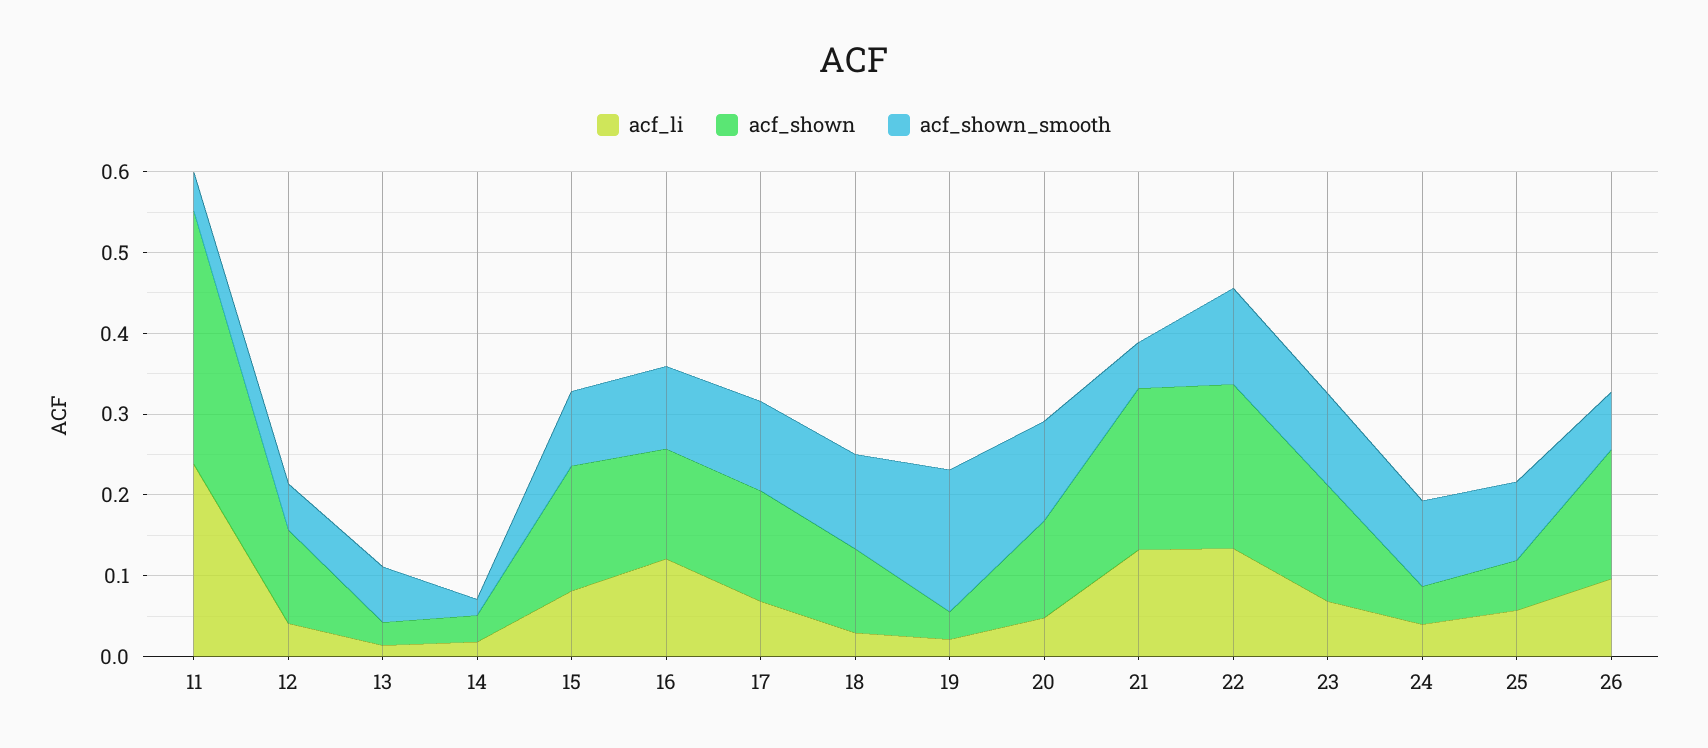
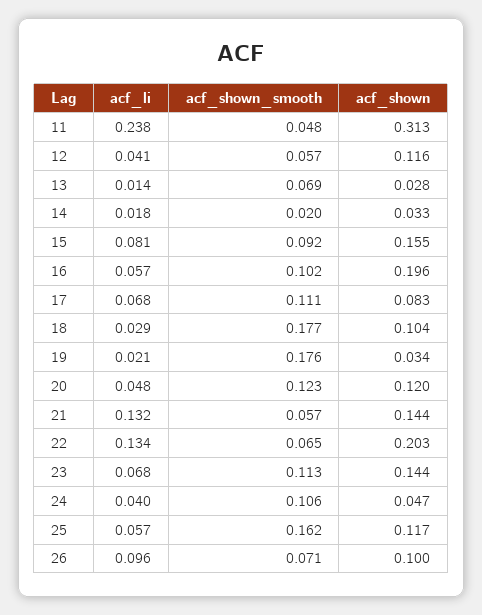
  {
    "acf_li": {
      "11": 0.238,
      "12": 0.041,
      "13": 0.014,
      "14": 0.018,
      "15": 0.081,
-     "16": 0.12,
+     "16": 0.057,
      "17": 0.068,
      "18": 0.029,
      "19": 0.021,
      "20": 0.048,
      "21": 0.132,
      "22": 0.134,
      "23": 0.068,
      "24": 0.04,
      "25": 0.057,
      "26": 0.096
    },
    "acf_shown": {
      "11": 0.313,
      "12": 0.116,
      "13": 0.028,
      "14": 0.033,
      "15": 0.155,
-     "16": 0.14,
+     "16": 0.196,
-     "17": 0.14,
+     "17": 0.083,
      "18": 0.104,
      "19": 0.034,
      "20": 0.12,
-     "21": 0.2,
+     "21": 0.144,
      "22": 0.203,
      "23": 0.144,
      "24": 0.047,
-     "25": 0.06,
+     "25": 0.117,
-     "26": 0.16
+     "26": 0.1
    },
    "acf_shown_smooth": {
      "11": 0.048,
      "12": 0.057,
      "13": 0.069,
      "14": 0.02,
      "15": 0.092,
      "16": 0.102,
      "17": 0.111,
-     "18": 0.12,
+     "18": 0.177,
      "19": 0.176,
      "20": 0.123,
      "21": 0.057,
-     "22": 0.12,
+     "22": 0.065,
      "23": 0.113,
      "24": 0.106,
-     "25": 0.1,
+     "25": 0.162,
      "26": 0.071
    }
  }

